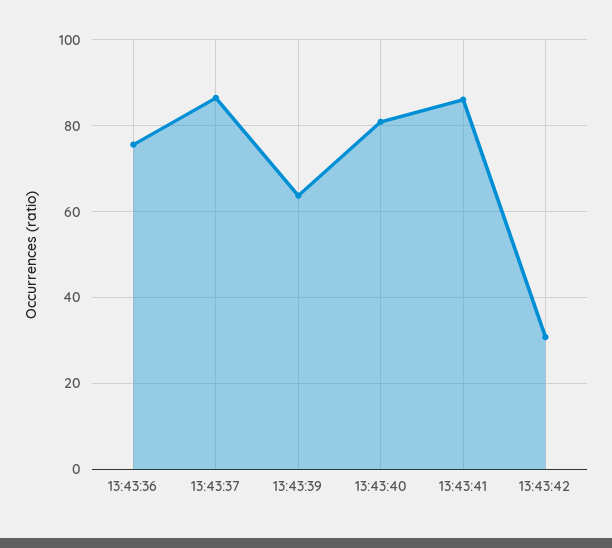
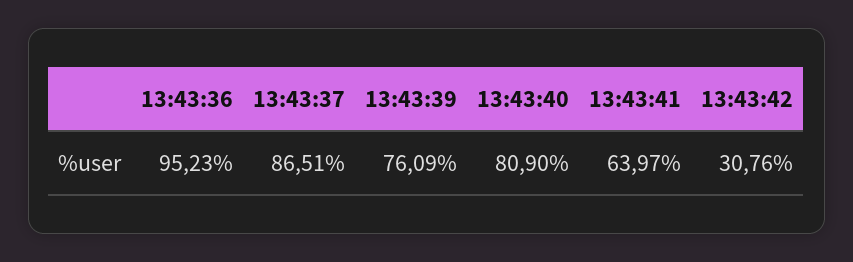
  {
-   "13:43:36": 76,
+   "13:43:36": 95.23,
    "13:43:37": 86.51,
-   "13:43:39": 64,
+   "13:43:39": 76.09,
    "13:43:40": 80.9,
-   "13:43:41": 86,
+   "13:43:41": 63.97,
    "13:43:42": 30.76
  }

